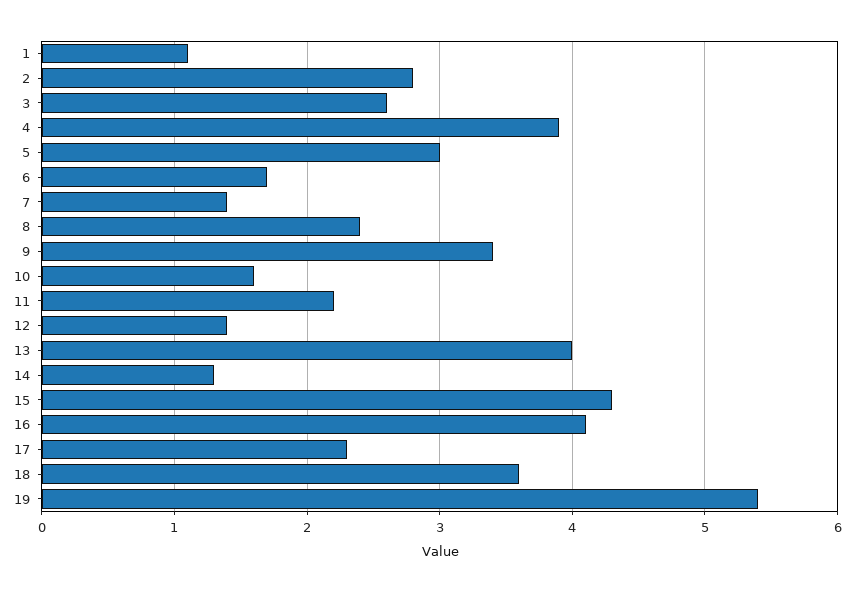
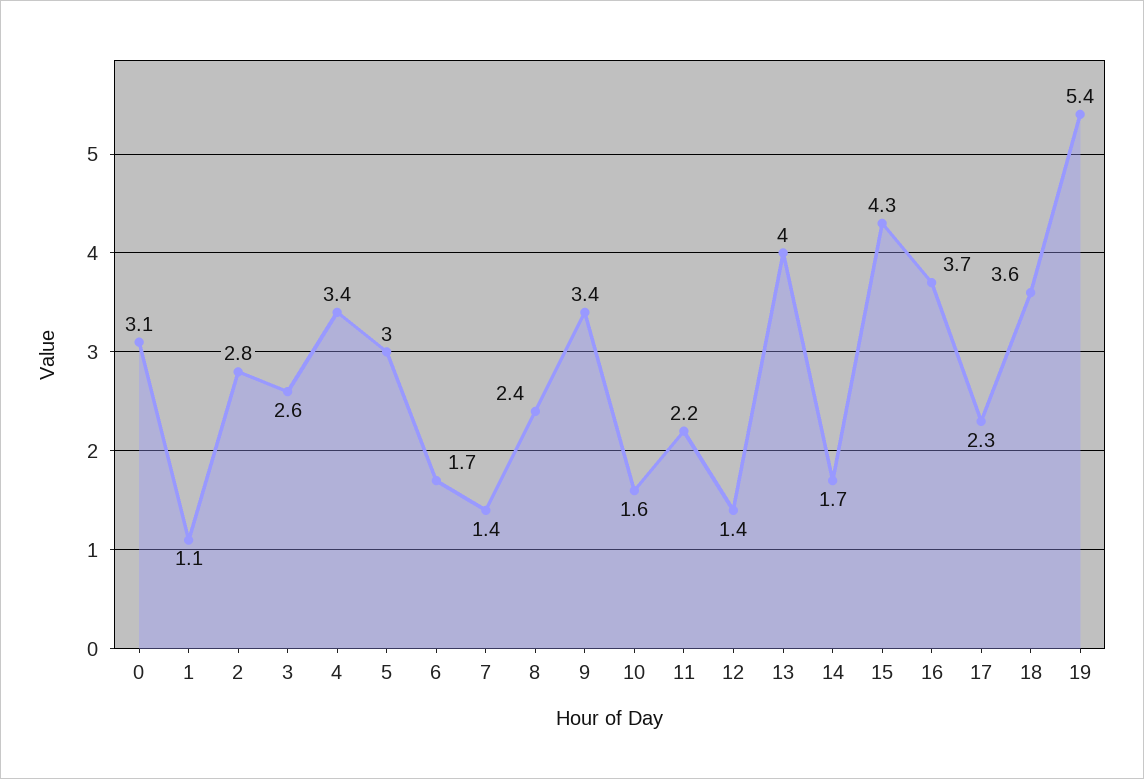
  {
    "1": 1.1,
    "2": 2.8,
    "3": 2.6,
-   "4": 3.9,
+   "4": 3.4,
    "5": 3,
    "6": 1.7,
    "7": 1.4,
    "8": 2.4,
    "9": 3.4,
    "10": 1.6,
    "11": 2.2,
    "12": 1.4,
    "13": 4,
-   "14": 1.3,
+   "14": 1.7,
    "15": 4.3,
-   "16": 4.1,
+   "16": 3.7,
    "17": 2.3,
    "18": 3.6,
-   "19": 5.4
+   "19": 5.4,
+   "0": 3.1
  }

